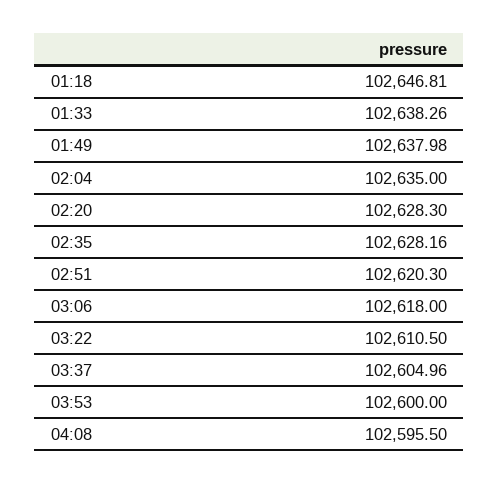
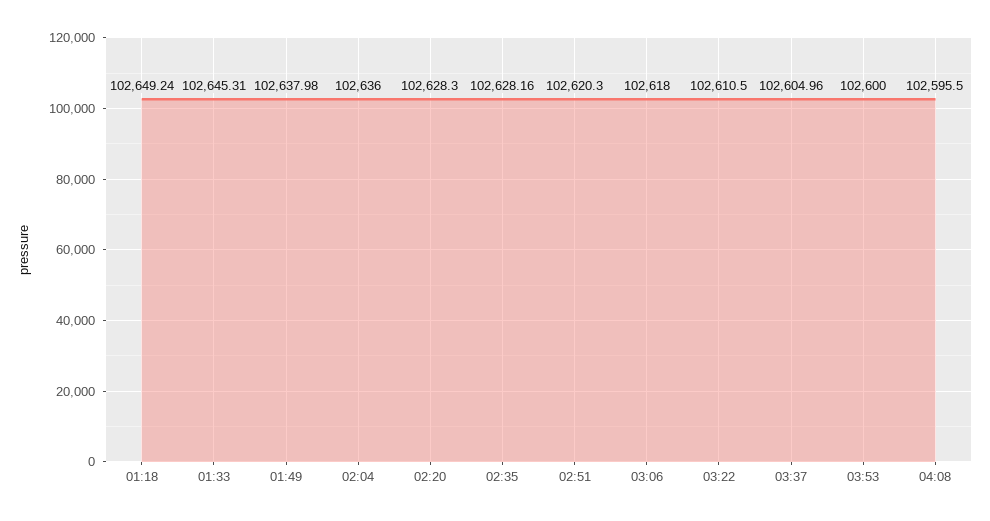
  {
-   "01:18": 102646.81,
+   "01:18": 102649.24,
-   "01:33": 102638.26,
+   "01:33": 102645.31,
    "01:49": 102637.98,
-   "02:04": 102635,
+   "02:04": 102636,
    "02:20": 102628.3,
    "02:35": 102628.16,
    "02:51": 102620.3,
    "03:06": 102618,
    "03:22": 102610.5,
    "03:37": 102604.96,
    "03:53": 102600,
    "04:08": 102595.5
  }

